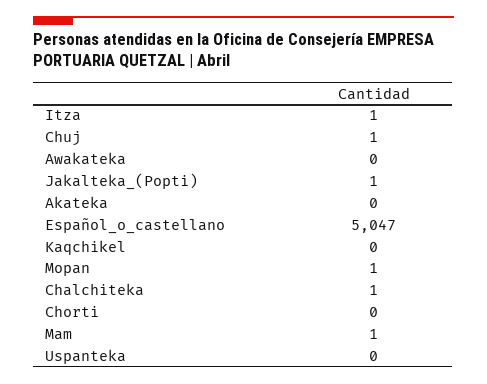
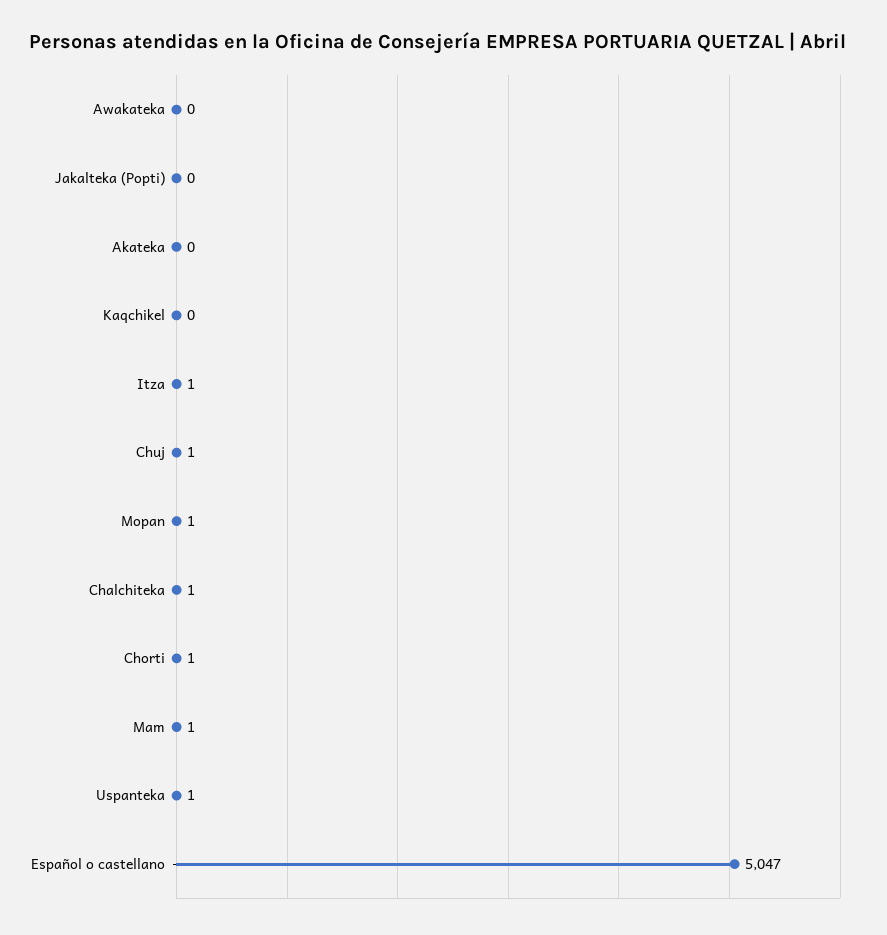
  {
    "Itza": 1,
    "Chuj": 1,
    "Awakateka": 0,
-   "Jakalteka_(Popti)": 1,
+   "Jakalteka_(Popti)": 0,
    "Akateka": 0,
    "Español_o_castellano": 5047,
    "Kaqchikel": 0,
    "Mopan": 1,
    "Chalchiteka": 1,
-   "Chorti": 0,
+   "Chorti": 1,
    "Mam": 1,
-   "Uspanteka": 0
+   "Uspanteka": 1
  }

